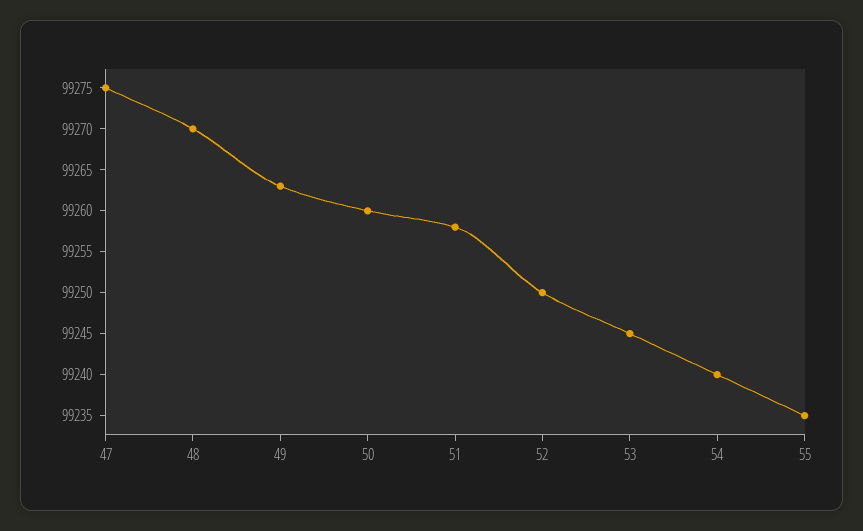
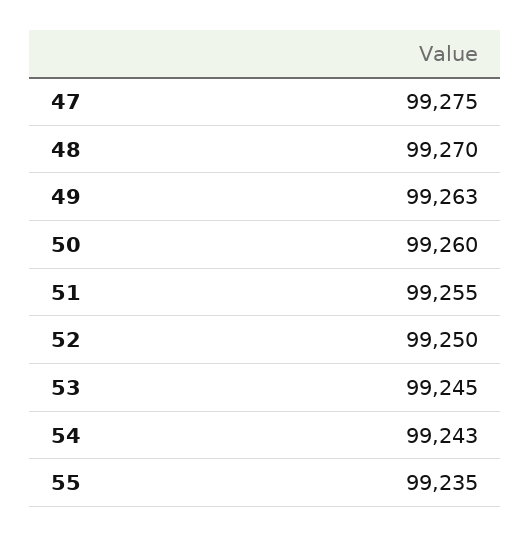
  {
    "47": 99275,
    "48": 99270,
    "49": 99263,
    "50": 99260,
-   "51": 99258,
+   "51": 99255,
    "52": 99250,
    "53": 99245,
-   "54": 99240,
+   "54": 99243,
    "55": 99235
  }

